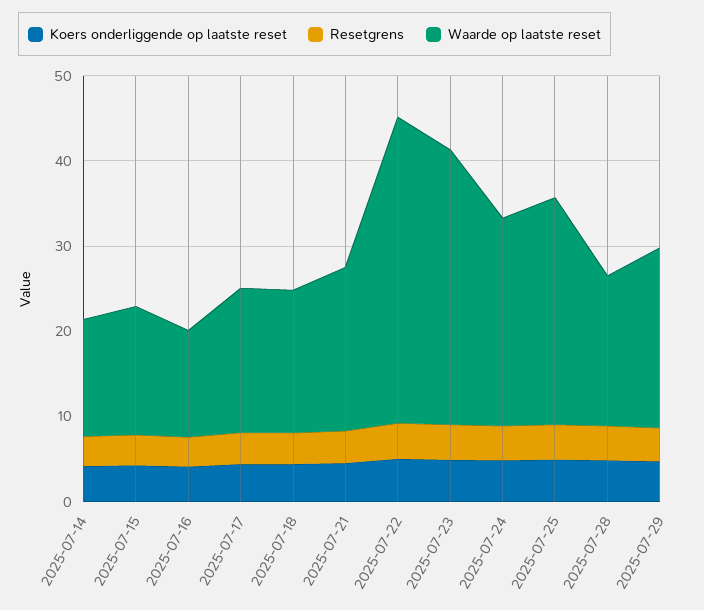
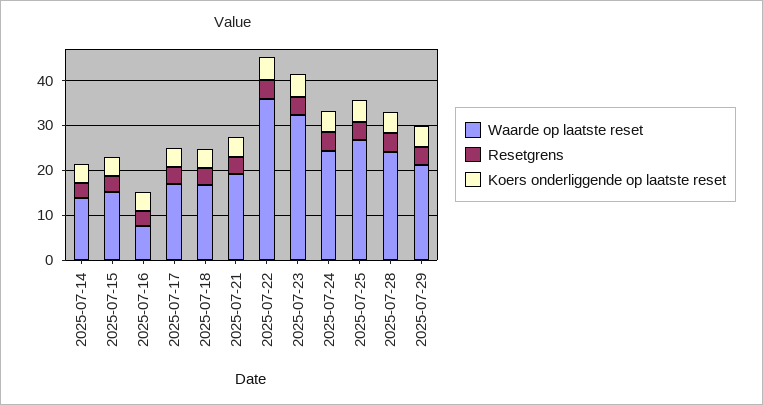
  {
    "Koers onderliggende op laatste reset": {
      "2025-07-14": 4,
      "2025-07-15": 4,
      "2025-07-16": 4,
      "2025-07-17": 4,
      "2025-07-18": 4,
      "2025-07-21": 4,
      "2025-07-22": 6,
      "2025-07-23": 4,
      "2025-07-24": 4,
      "2025-07-25": 4,
      "2025-07-28": 4,
      "2025-07-29": 4
    },
    "Resetgrens": {
      "2025-07-14": 4,
      "2025-07-15": 4,
      "2025-07-16": 4,
      "2025-07-17": 4,
      "2025-07-18": 4,
      "2025-07-21": 4,
      "2025-07-22": 4,
      "2025-07-23": 4,
      "2025-07-24": 4,
      "2025-07-25": 4,
      "2025-07-28": 4,
      "2025-07-29": 4
    },
    "Waarde op laatste reset": {
      "2025-07-14": 14,
      "2025-07-15": 16,
-     "2025-07-16": 12,
+     "2025-07-16": 8,
      "2025-07-17": 16,
      "2025-07-18": 16,
      "2025-07-21": 20,
      "2025-07-22": 36,
      "2025-07-23": 32,
      "2025-07-24": 24,
      "2025-07-25": 26,
-     "2025-07-28": 18,
+     "2025-07-28": 24,
      "2025-07-29": 22
    }
  }

